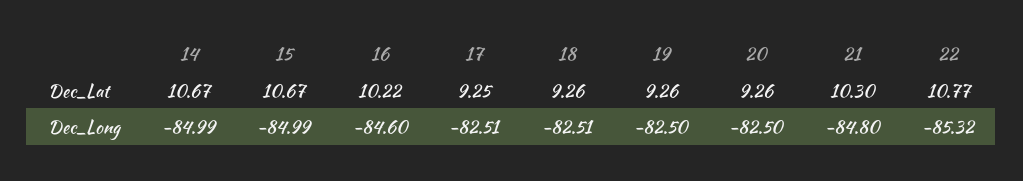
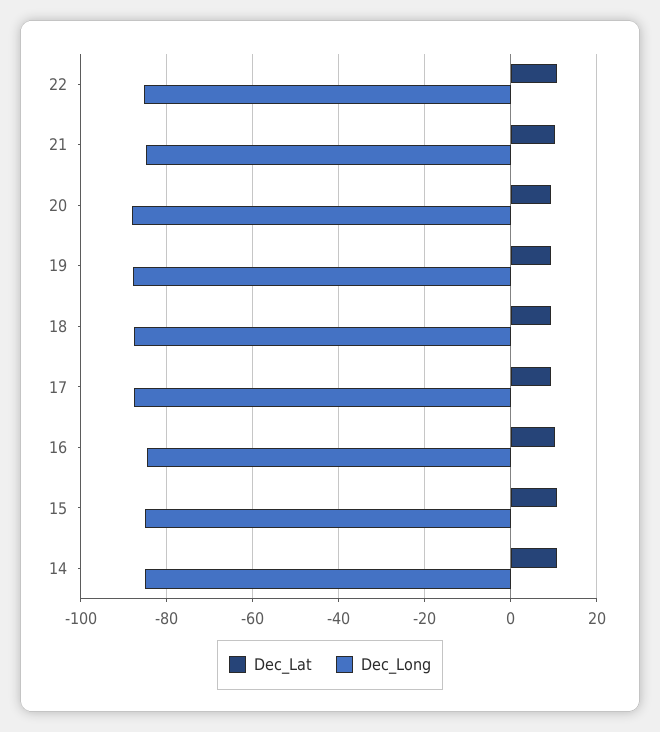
  {
    "Dec_Lat": {
      "14": 10.67,
      "15": 10.67,
      "16": 10.22,
      "17": 9.25,
      "18": 9.26,
      "19": 9.26,
      "20": 9.26,
      "21": 10.3,
      "22": 10.77
    },
    "Dec_Long": {
      "14": -84.99,
      "15": -84.99,
      "16": -84.6,
-     "17": -82.51,
+     "17": -88,
-     "18": -82.51,
+     "18": -88,
-     "19": -82.5,
+     "19": -88,
-     "20": -82.5,
+     "20": -88,
      "21": -84.8,
      "22": -85.32
    }
  }

